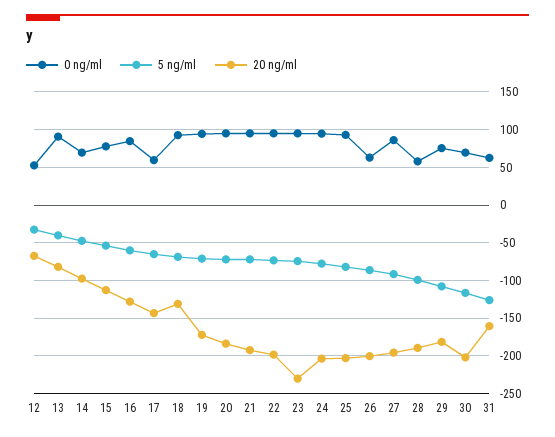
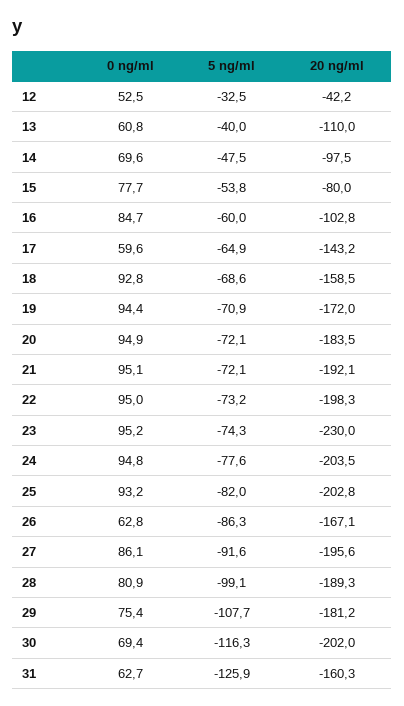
  {
    "0 ng/ml": {
      "12": 52.5,
-     "13": 90,
+     "13": 60.8,
      "14": 69.6,
      "15": 77.7,
      "16": 84.7,
      "17": 59.6,
      "18": 92.8,
      "19": 94.4,
      "20": 94.9,
      "21": 95.1,
      "22": 95,
      "23": 95.2,
      "24": 94.8,
      "25": 93.2,
      "26": 62.8,
      "27": 86.1,
-     "28": 60,
+     "28": 80.9,
      "29": 75.4,
      "30": 69.4,
      "31": 62.7
    },
    "5 ng/ml": {
      "12": -32.5,
      "13": -40,
      "14": -47.5,
      "15": -53.8,
      "16": -60,
      "17": -64.9,
      "18": -68.6,
      "19": -70.9,
      "20": -72.1,
      "21": -72.1,
      "22": -73.2,
      "23": -74.3,
      "24": -77.6,
      "25": -82,
      "26": -86.3,
      "27": -91.6,
      "28": -99.1,
      "29": -107.7,
      "30": -116.3,
      "31": -125.9
    },
    "20 ng/ml": {
-     "12": -70,
+     "12": -42.2,
-     "13": -80,
+     "13": -110,
      "14": -97.5,
-     "15": -110,
+     "15": -80,
-     "16": -130,
+     "16": -102.8,
      "17": -143.2,
-     "18": -130,
+     "18": -158.5,
      "19": -172,
      "20": -183.5,
      "21": -192.1,
      "22": -198.3,
      "23": -230,
      "24": -203.5,
      "25": -202.8,
-     "26": -200,
+     "26": -167.1,
      "27": -195.6,
      "28": -189.3,
      "29": -181.2,
      "30": -202,
      "31": -160.3
    }
  }

